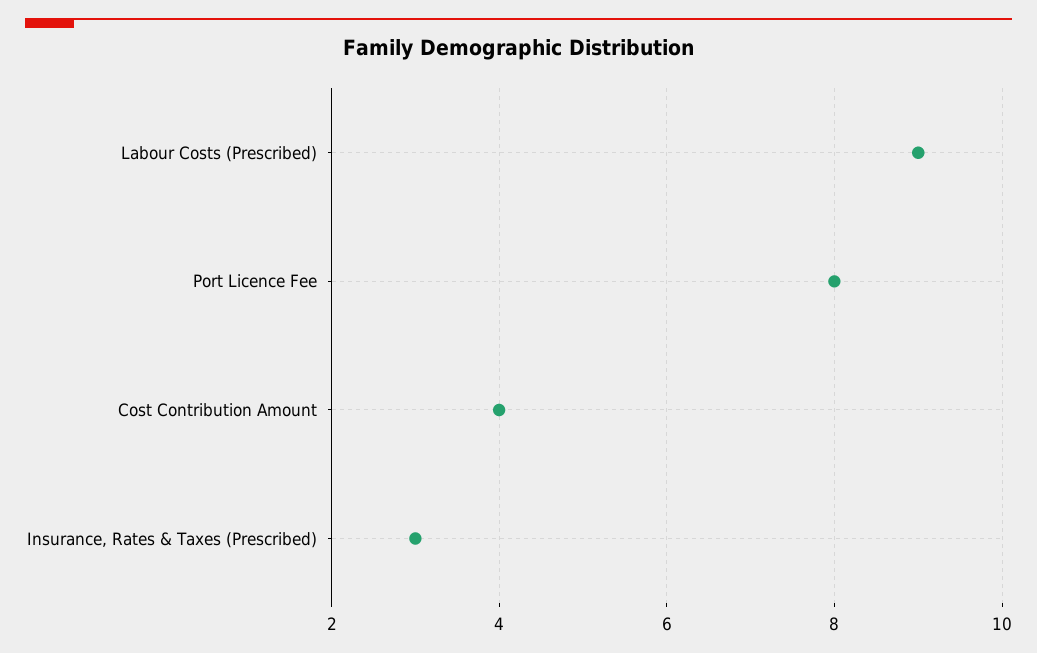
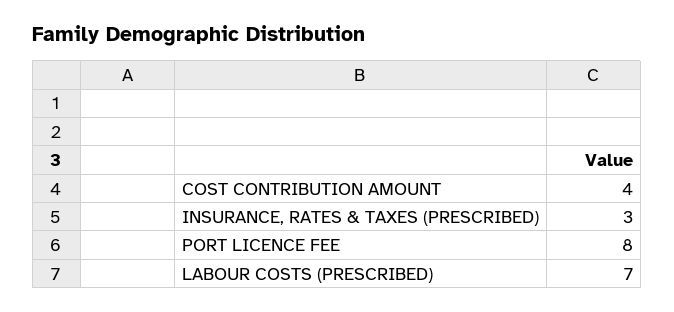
  {
-   "Labour Costs (Prescribed)": 9,
+   "Labour Costs (Prescribed)": 7,
    "Port Licence Fee": 8,
    "Cost Contribution Amount": 4,
    "Insurance, Rates & Taxes (Prescribed)": 3
  }

